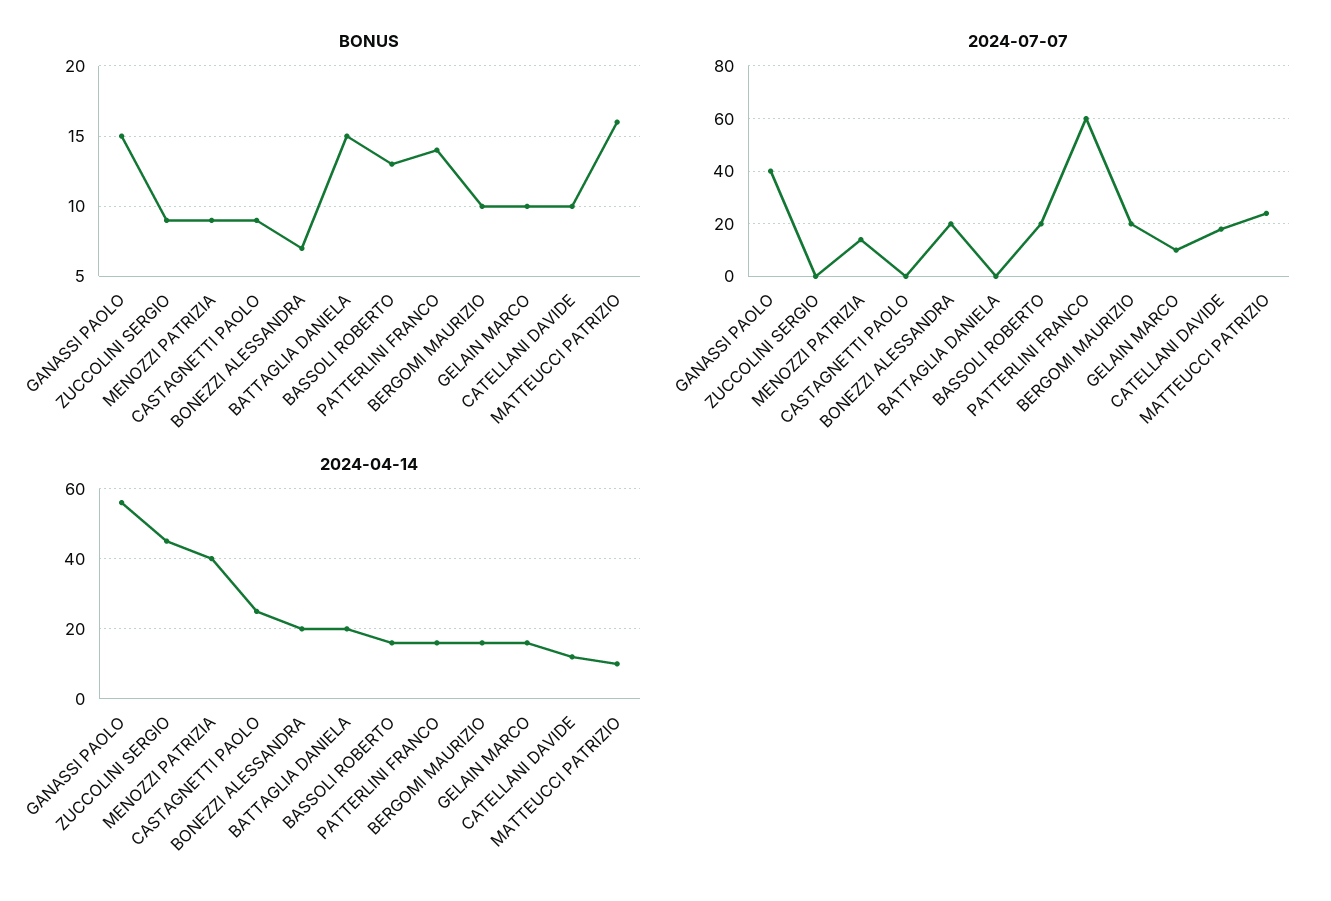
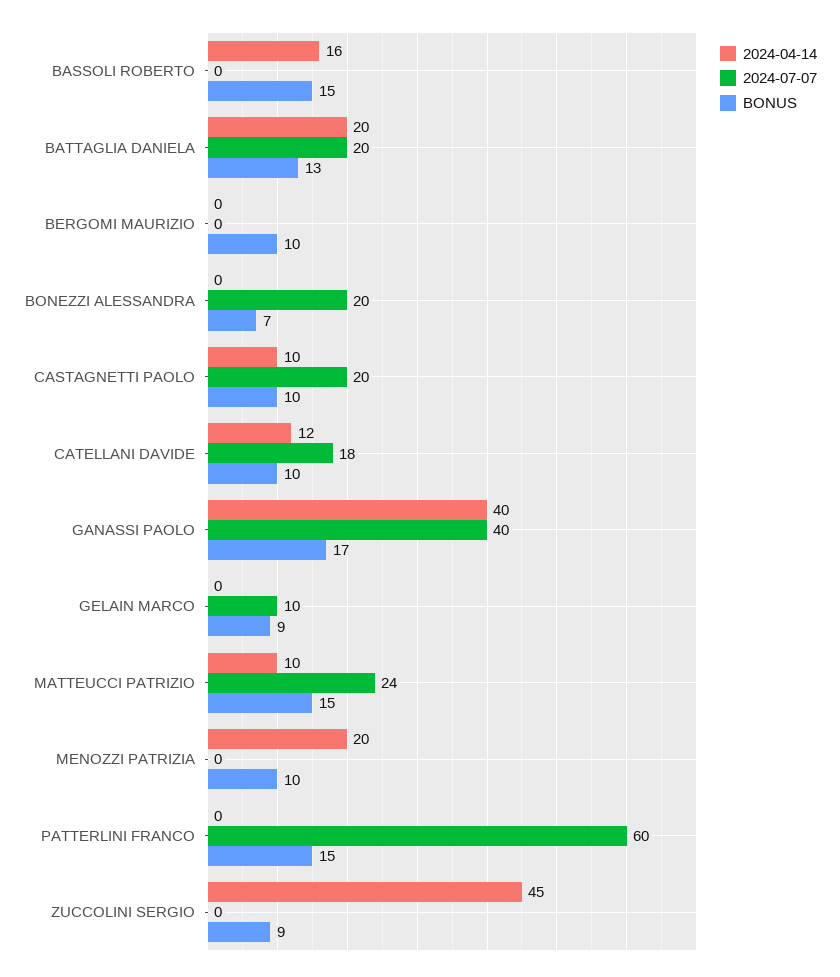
  {
    "BONUS": {
-     "GANASSI PAOLO": 15,
+     "GANASSI PAOLO": 17,
      "ZUCCOLINI SERGIO": 9,
-     "MENOZZI PATRIZIA": 9,
+     "MENOZZI PATRIZIA": 10,
-     "CASTAGNETTI PAOLO": 9,
+     "CASTAGNETTI PAOLO": 10,
      "BONEZZI ALESSANDRA": 7,
-     "BATTAGLIA DANIELA": 15,
+     "BATTAGLIA DANIELA": 13,
-     "BASSOLI ROBERTO": 13,
+     "BASSOLI ROBERTO": 15,
-     "PATTERLINI FRANCO": 14,
+     "PATTERLINI FRANCO": 15,
      "BERGOMI MAURIZIO": 10,
-     "GELAIN MARCO": 10,
+     "GELAIN MARCO": 9,
      "CATELLANI DAVIDE": 10,
-     "MATTEUCCI PATRIZIO": 16
+     "MATTEUCCI PATRIZIO": 15
    },
    "2024-07-07": {
      "GANASSI PAOLO": 40,
      "ZUCCOLINI SERGIO": 0,
-     "MENOZZI PATRIZIA": 15,
+     "MENOZZI PATRIZIA": 0,
-     "CASTAGNETTI PAOLO": 0,
+     "CASTAGNETTI PAOLO": 20,
      "BONEZZI ALESSANDRA": 20,
-     "BATTAGLIA DANIELA": 0,
+     "BATTAGLIA DANIELA": 20,
-     "BASSOLI ROBERTO": 20,
+     "BASSOLI ROBERTO": 0,
      "PATTERLINI FRANCO": 60,
-     "BERGOMI MAURIZIO": 20,
+     "BERGOMI MAURIZIO": 0,
      "GELAIN MARCO": 10,
      "CATELLANI DAVIDE": 18,
      "MATTEUCCI PATRIZIO": 24
    },
    "2024-04-14": {
-     "GANASSI PAOLO": 55,
+     "GANASSI PAOLO": 40,
      "ZUCCOLINI SERGIO": 45,
-     "MENOZZI PATRIZIA": 40,
+     "MENOZZI PATRIZIA": 20,
-     "CASTAGNETTI PAOLO": 25,
+     "CASTAGNETTI PAOLO": 10,
-     "BONEZZI ALESSANDRA": 20,
+     "BONEZZI ALESSANDRA": 0,
      "BATTAGLIA DANIELA": 20,
      "BASSOLI ROBERTO": 16,
-     "PATTERLINI FRANCO": 15,
+     "PATTERLINI FRANCO": 0,
-     "BERGOMI MAURIZIO": 15,
+     "BERGOMI MAURIZIO": 0,
-     "GELAIN MARCO": 15,
+     "GELAIN MARCO": 0,
      "CATELLANI DAVIDE": 12,
      "MATTEUCCI PATRIZIO": 10
    }
  }

